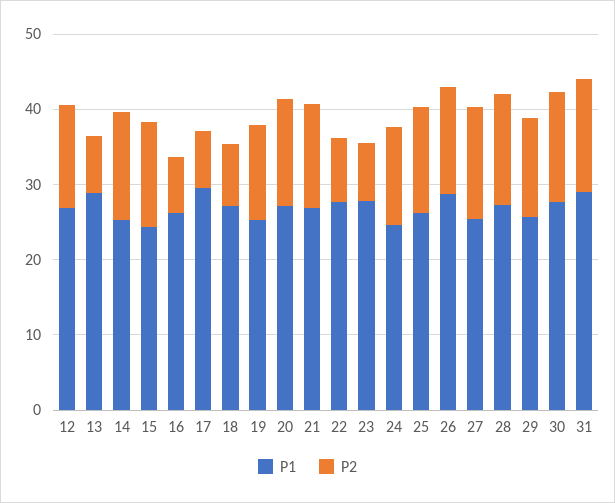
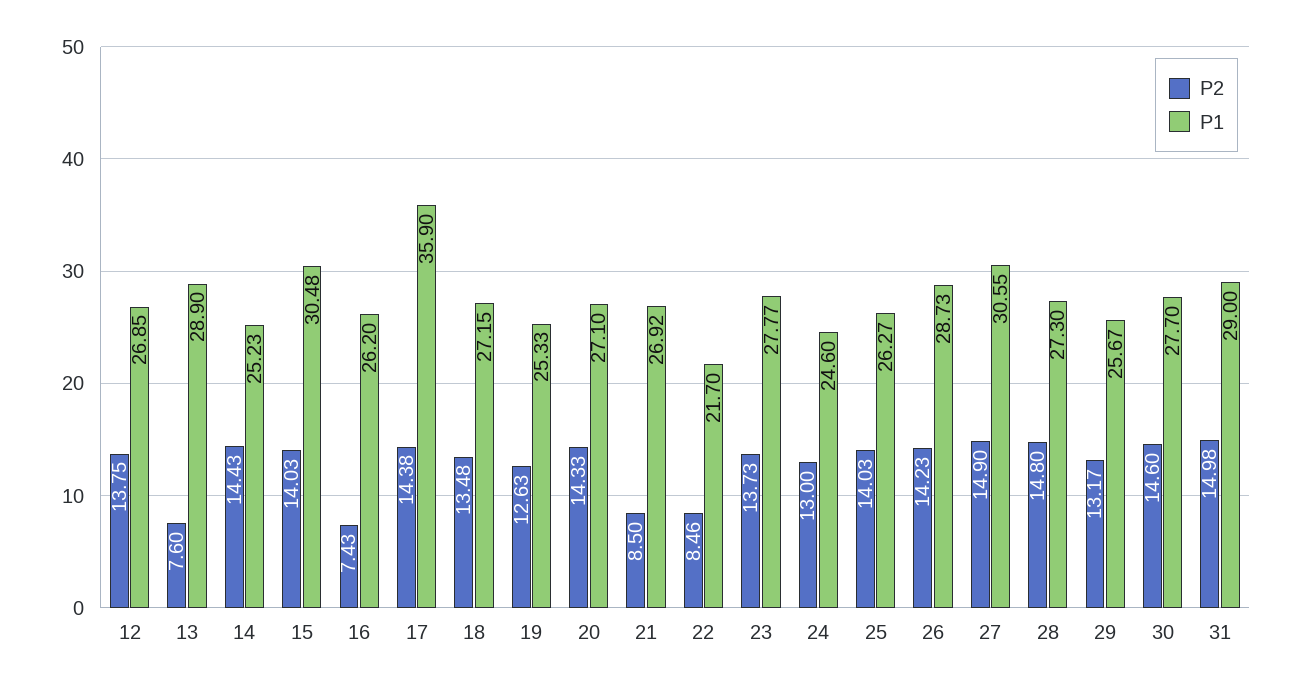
  {
    "P1": {
      "12": 26.85,
      "13": 28.9,
      "14": 25.23,
-     "15": 24,
+     "15": 30.48,
      "16": 26.2,
-     "17": 30,
+     "17": 35.9,
      "18": 27.15,
      "19": 25.33,
      "20": 27.1,
      "21": 26.92,
-     "22": 28,
+     "22": 21.7,
      "23": 27.77,
      "24": 24.6,
      "25": 26.27,
      "26": 28.73,
-     "27": 26,
+     "27": 30.55,
      "28": 27.3,
      "29": 25.67,
      "30": 27.7,
      "31": 29
    },
    "P2": {
      "12": 13.75,
      "13": 7.6,
      "14": 14.43,
      "15": 14.03,
      "16": 7.43,
-     "17": 8,
+     "17": 14.38,
-     "18": 8,
+     "18": 13.48,
      "19": 12.63,
      "20": 14.33,
-     "21": 14,
+     "21": 8.5,
      "22": 8.46,
-     "23": 8,
+     "23": 13.73,
      "24": 13,
      "25": 14.03,
      "26": 14.23,
      "27": 14.9,
      "28": 14.8,
      "29": 13.17,
      "30": 14.6,
      "31": 14.98
    }
  }

